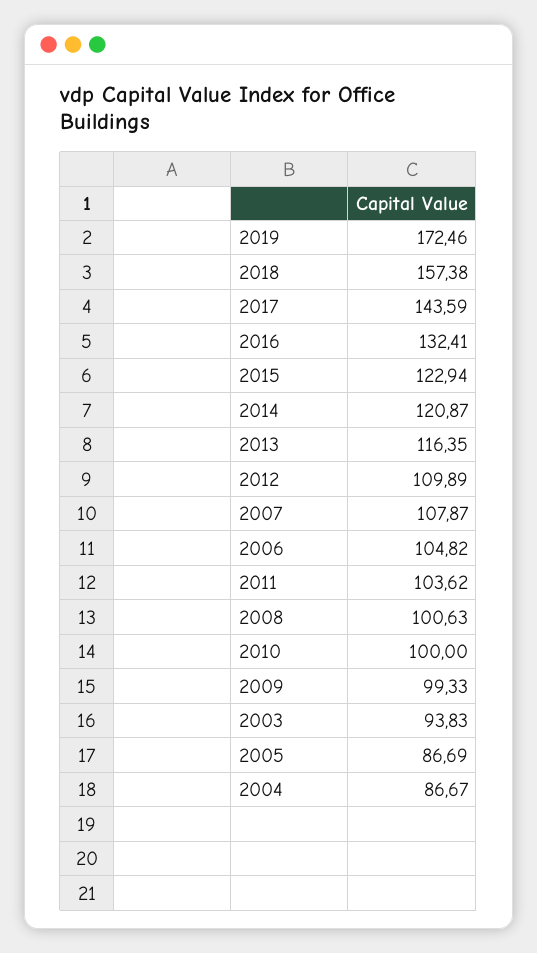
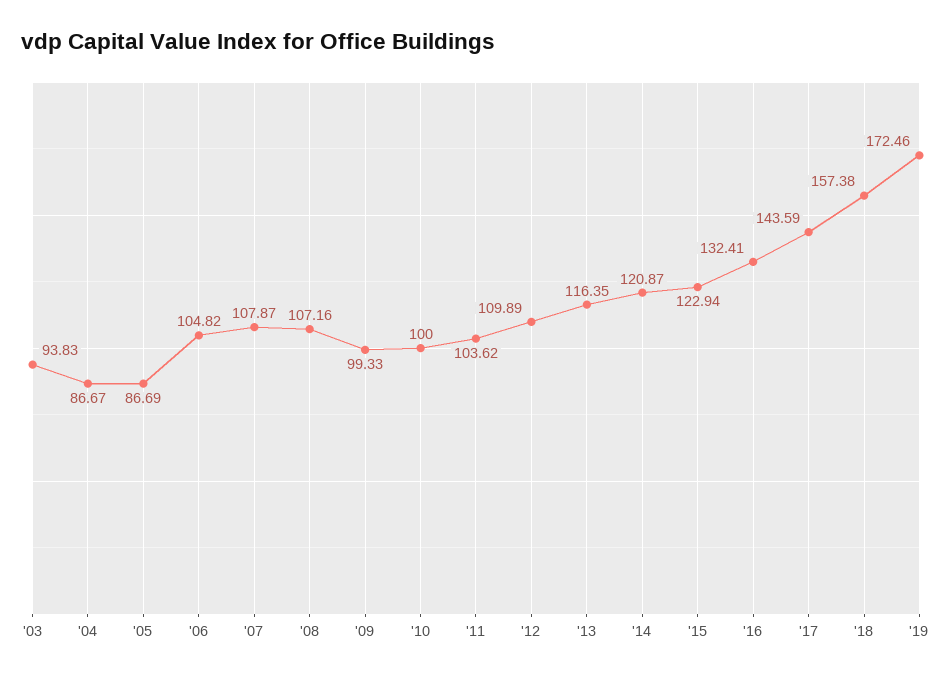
  {
    "2019": 172.46,
    "2018": 157.38,
    "2017": 143.59,
    "2016": 132.41,
    "2015": 122.94,
    "2014": 120.87,
    "2013": 116.35,
    "2012": 109.89,
    "2007": 107.87,
    "2006": 104.82,
    "2011": 103.62,
-   "2008": 100.63,
+   "2008": 107.16,
    "2010": 100,
    "2009": 99.33,
    "2003": 93.83,
    "2005": 86.69,
    "2004": 86.67
  }

